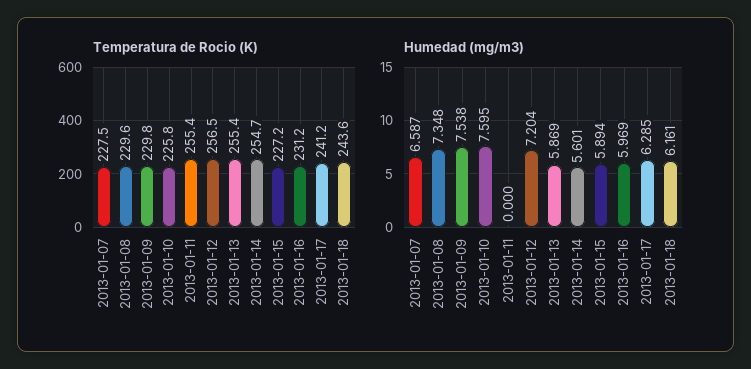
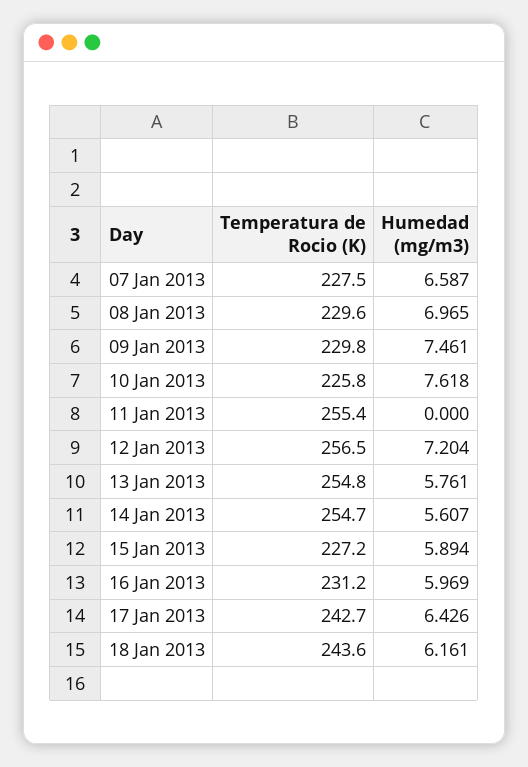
  {
    "Temperatura de Rocio (K)": {
      "2013-01-07": 227.5,
      "2013-01-08": 229.6,
      "2013-01-09": 229.8,
      "2013-01-10": 225.8,
      "2013-01-11": 255.4,
      "2013-01-12": 256.5,
-     "2013-01-13": 255.4,
+     "2013-01-13": 254.8,
      "2013-01-14": 254.7,
      "2013-01-15": 227.2,
      "2013-01-16": 231.2,
-     "2013-01-17": 241.2,
+     "2013-01-17": 242.7,
      "2013-01-18": 243.6
    },
    "Humedad (mg/m3)": {
      "2013-01-07": 6.587,
-     "2013-01-08": 7.348,
+     "2013-01-08": 6.965,
-     "2013-01-09": 7.538,
+     "2013-01-09": 7.461,
-     "2013-01-10": 7.595,
+     "2013-01-10": 7.618,
      "2013-01-11": 0,
      "2013-01-12": 7.204,
-     "2013-01-13": 5.869,
+     "2013-01-13": 5.761,
-     "2013-01-14": 5.601,
+     "2013-01-14": 5.607,
      "2013-01-15": 5.894,
      "2013-01-16": 5.969,
-     "2013-01-17": 6.285,
+     "2013-01-17": 6.426,
      "2013-01-18": 6.161
    }
  }

